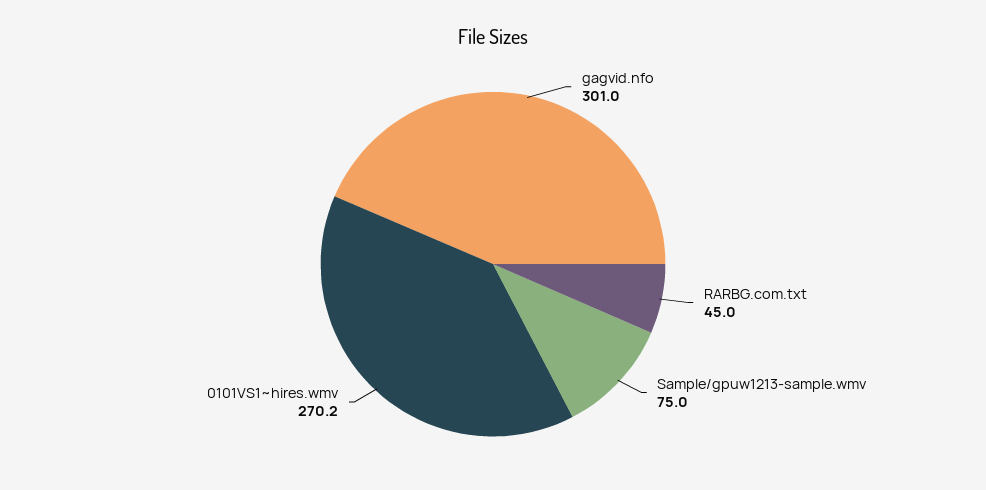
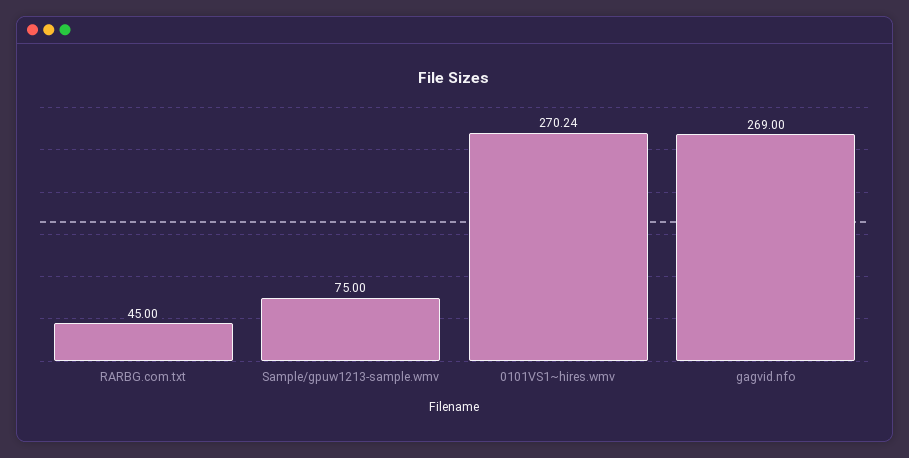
  {
-   "gagvid.nfo": 301,
+   "gagvid.nfo": 269,
    "RARBG.com.txt": 45,
    "Sample/gpuw1213-sample.wmv": 75,
    "0101VS1~hires.wmv": 270.24
  }

